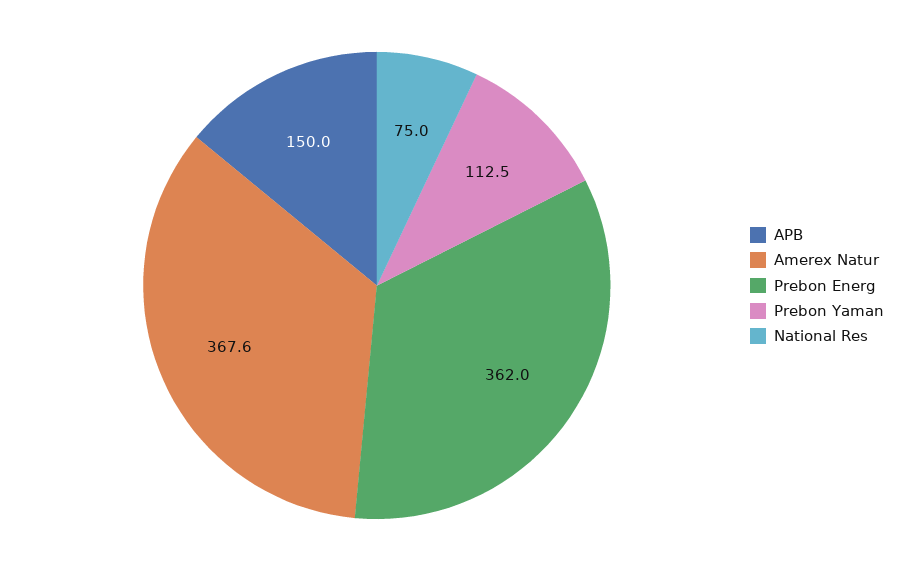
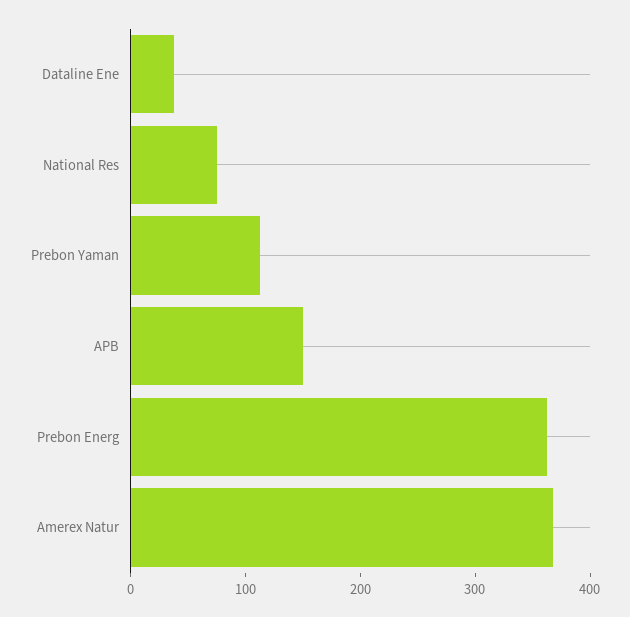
  {
    "APB": 150,
    "Amerex Natur": 367.6,
    "Prebon Energ": 362,
    "Prebon Yaman": 112.5,
-   "National Res": 75
+   "National Res": 75,
+   "Dataline Ene": 40
  }

